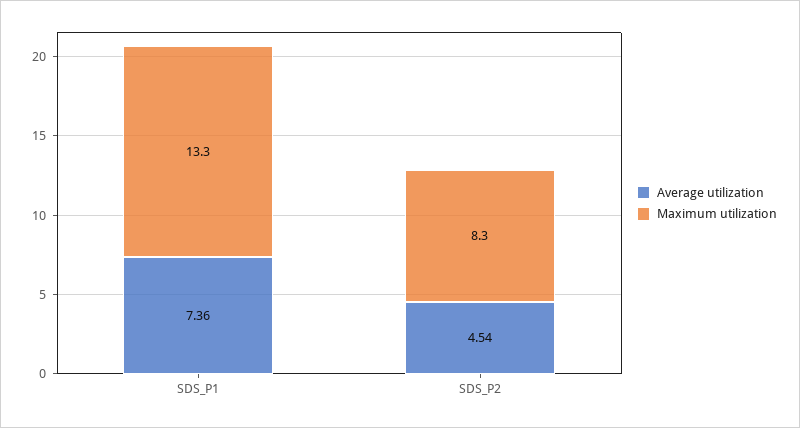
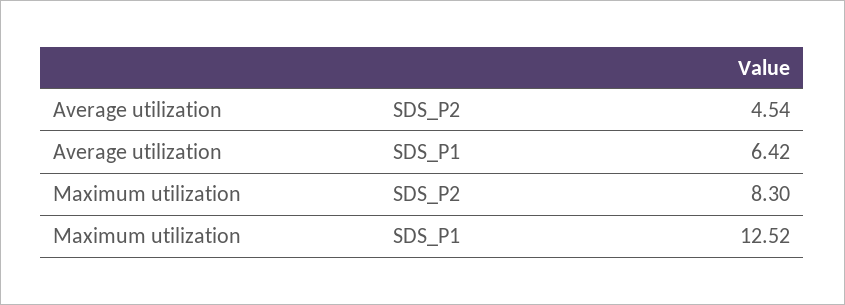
  {
    "Average utilization": {
-     "SDS_P1": 7.36,
+     "SDS_P1": 6.42,
      "SDS_P2": 4.54
    },
    "Maximum utilization": {
-     "SDS_P1": 13.3,
+     "SDS_P1": 12.52,
      "SDS_P2": 8.3
    }
  }

